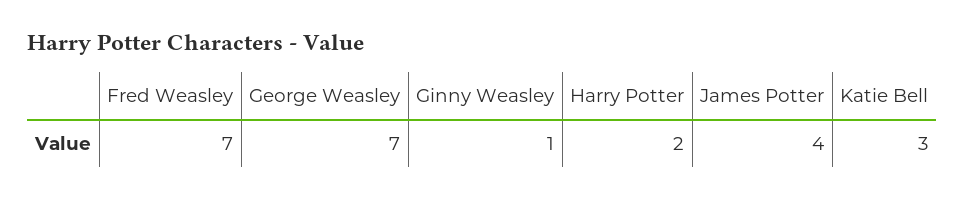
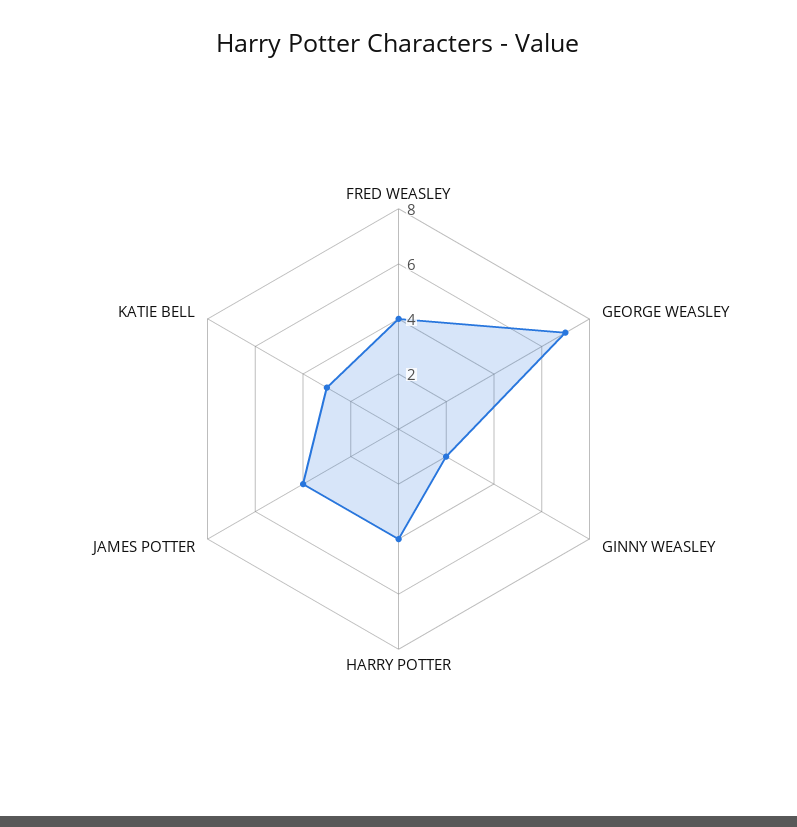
  {
-   "Fred Weasley": 7,
+   "Fred Weasley": 4,
    "George Weasley": 7,
-   "Ginny Weasley": 1,
+   "Ginny Weasley": 2,
-   "Harry Potter": 2,
+   "Harry Potter": 4,
    "James Potter": 4,
    "Katie Bell": 3
  }

